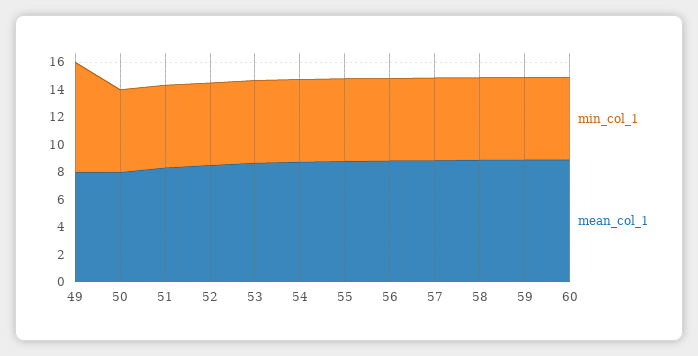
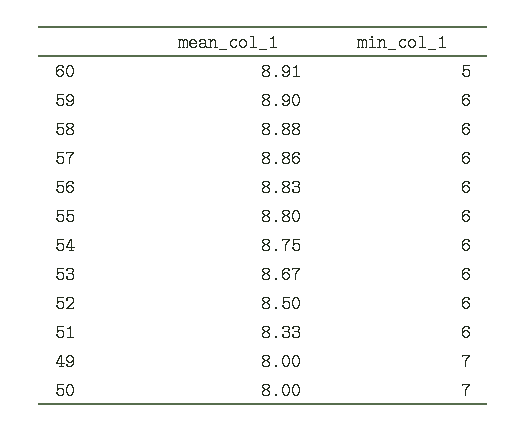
  {
    "min_col_1": {
-     "49": 8,
+     "49": 7,
-     "50": 6,
+     "50": 7,
      "51": 6,
      "52": 6,
      "53": 6,
      "54": 6,
      "55": 6,
      "56": 6,
      "57": 6,
      "58": 6,
      "59": 6,
-     "60": 6
+     "60": 5
    },
    "mean_col_1": {
      "49": 8,
      "50": 8,
      "51": 8.33,
      "52": 8.5,
      "53": 8.67,
      "54": 8.75,
      "55": 8.8,
      "56": 8.83,
      "57": 8.86,
      "58": 8.88,
      "59": 8.9,
      "60": 8.91
    }
  }

